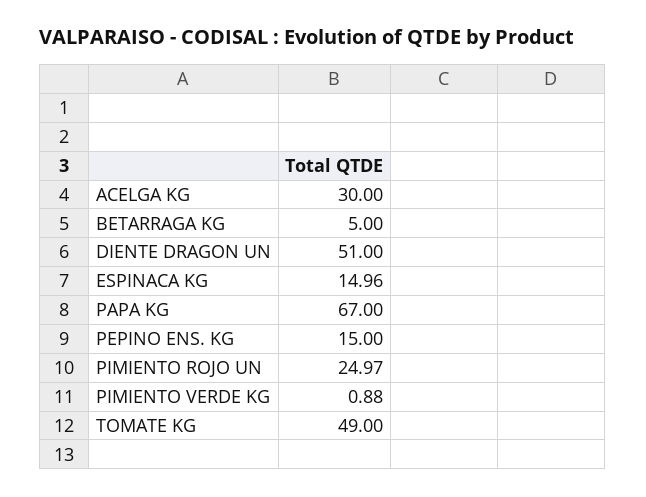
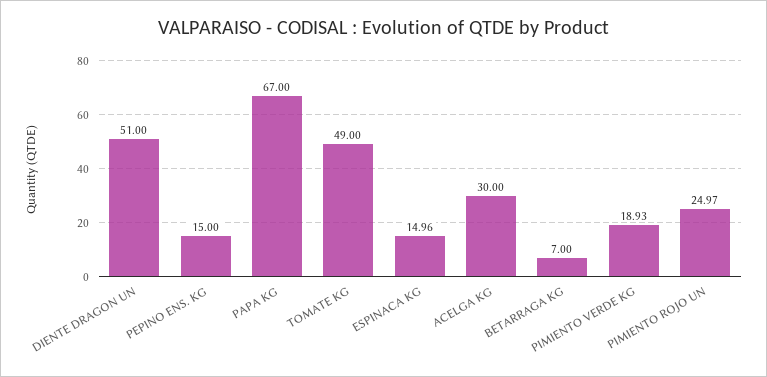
  {
    "ACELGA KG": 30,
-   "BETARRAGA KG": 5,
+   "BETARRAGA KG": 7,
    "DIENTE DRAGON UN": 51,
    "ESPINACA KG": 14.96,
    "PAPA KG": 67,
    "PEPINO ENS. KG": 15,
    "PIMIENTO ROJO UN": 24.97,
-   "PIMIENTO VERDE KG": 0.88,
+   "PIMIENTO VERDE KG": 18.93,
    "TOMATE KG": 49
  }

